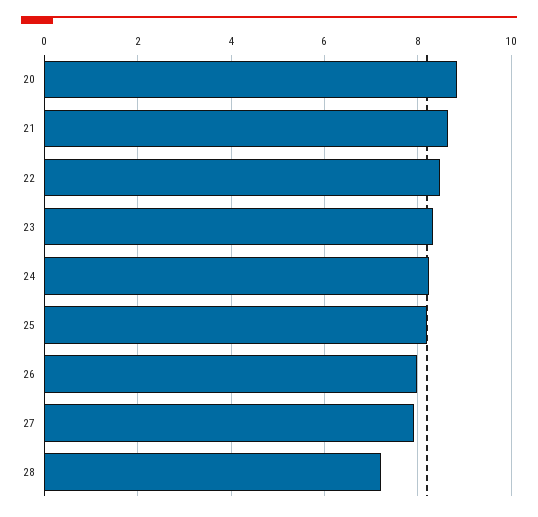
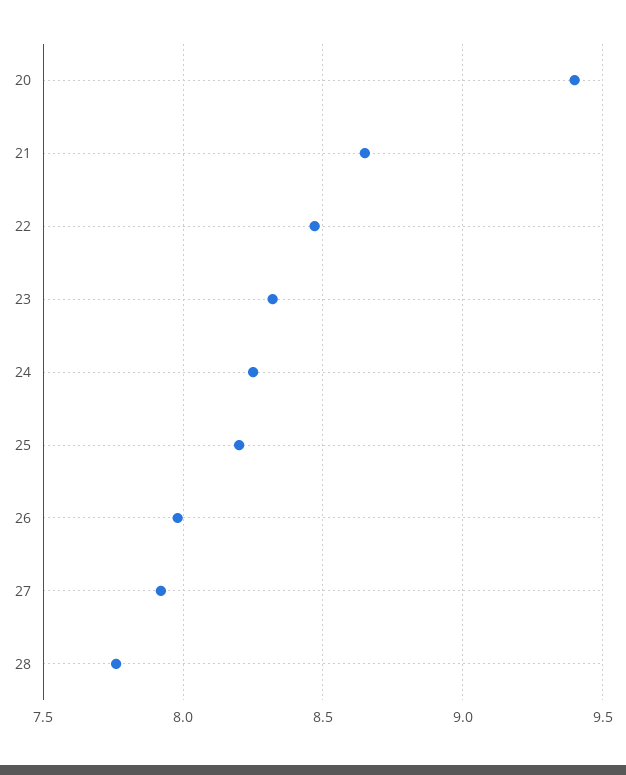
  {
-   "20": 8.8,
+   "20": 9.4,
    "21": 8.65,
    "22": 8.45,
    "23": 8.3,
    "24": 8.25,
    "25": 8.2,
    "26": 8,
    "27": 7.9,
-   "28": 7.2
+   "28": 7.75
  }

